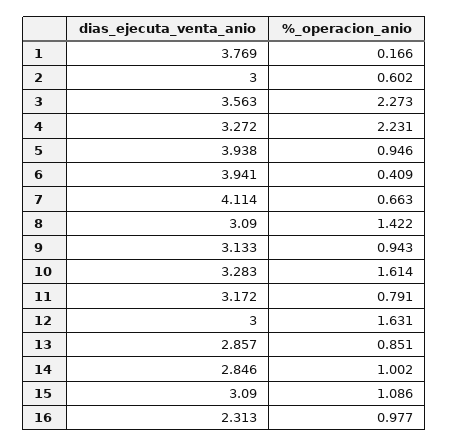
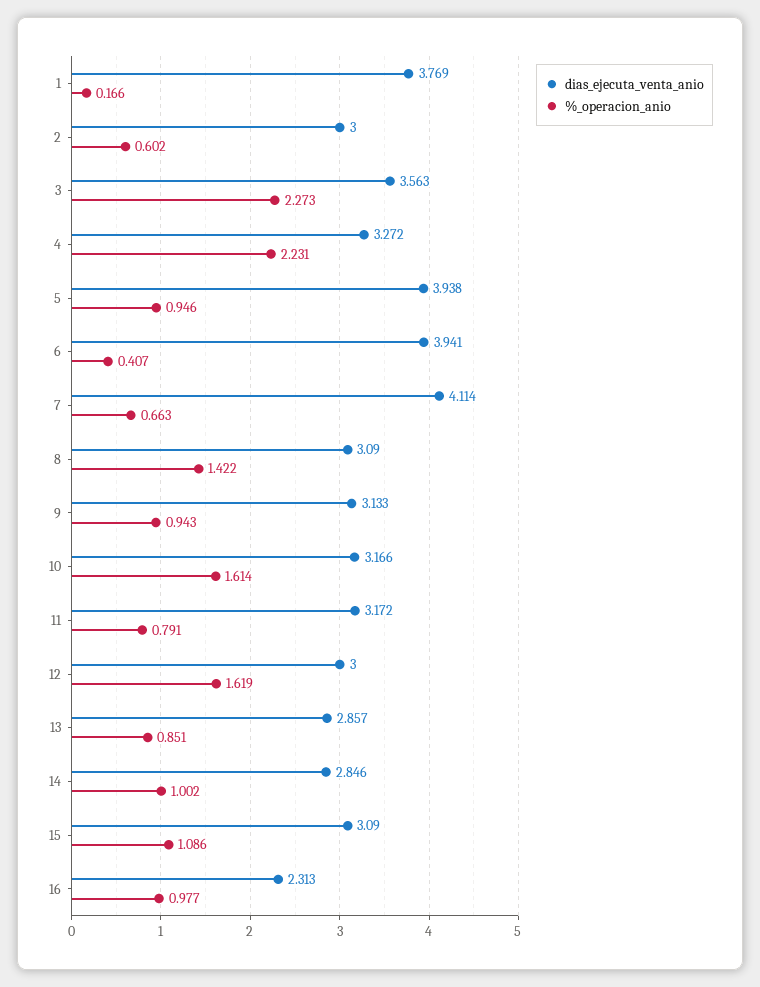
  {
    "dias_ejecuta_venta_anio": {
      "1": 3.769,
      "2": 3,
      "3": 3.563,
      "4": 3.272,
      "5": 3.938,
      "6": 3.941,
      "7": 4.114,
      "8": 3.09,
      "9": 3.133,
-     "10": 3.283,
+     "10": 3.166,
      "11": 3.172,
      "12": 3,
      "13": 2.857,
      "14": 2.846,
      "15": 3.09,
      "16": 2.313
    },
    "%_operacion_anio": {
      "1": 0.166,
      "2": 0.602,
      "3": 2.273,
      "4": 2.231,
      "5": 0.946,
-     "6": 0.409,
+     "6": 0.407,
      "7": 0.663,
      "8": 1.422,
      "9": 0.943,
      "10": 1.614,
      "11": 0.791,
-     "12": 1.631,
+     "12": 1.619,
      "13": 0.851,
      "14": 1.002,
      "15": 1.086,
      "16": 0.977
    }
  }

